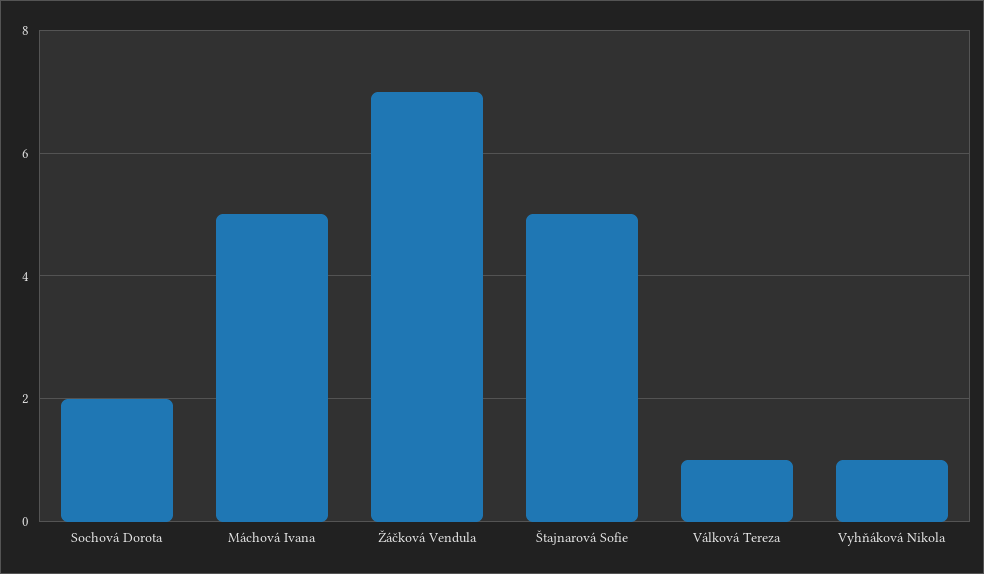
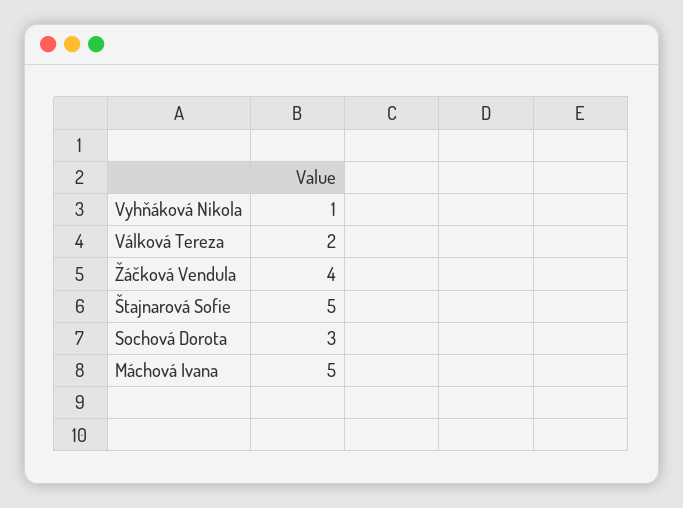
  {
-   "Sochová Dorota": 2,
+   "Sochová Dorota": 3,
    "Máchová Ivana": 5,
-   "Žáčková Vendula": 7,
+   "Žáčková Vendula": 4,
    "Štajnarová Sofie": 5,
-   "Válková Tereza": 1,
+   "Válková Tereza": 2,
    "Vyhňáková Nikola": 1
  }

